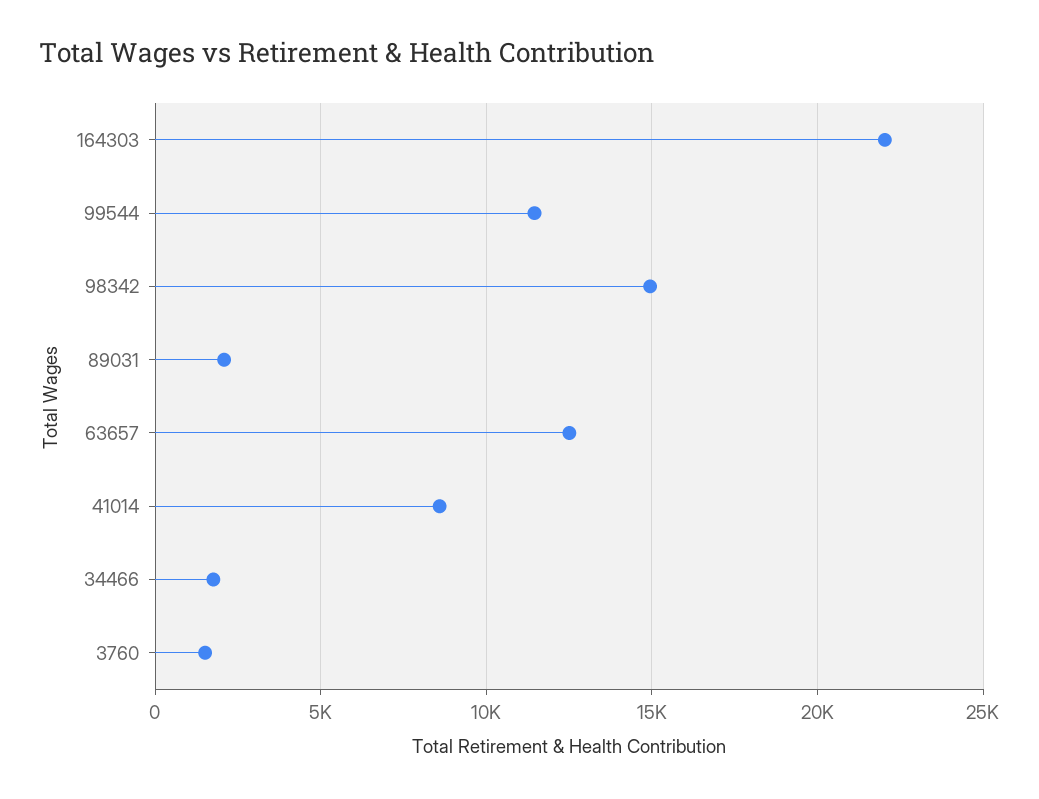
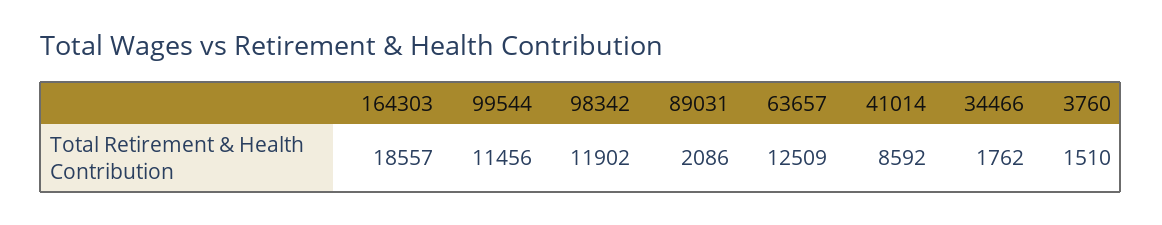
  {
-   "164303": 22000,
+   "164303": 18557,
    "99544": 11456,
-   "98342": 15000,
+   "98342": 11902,
    "89031": 2086,
    "63657": 12509,
    "41014": 8592,
    "34466": 1762,
    "3760": 1510
  }

